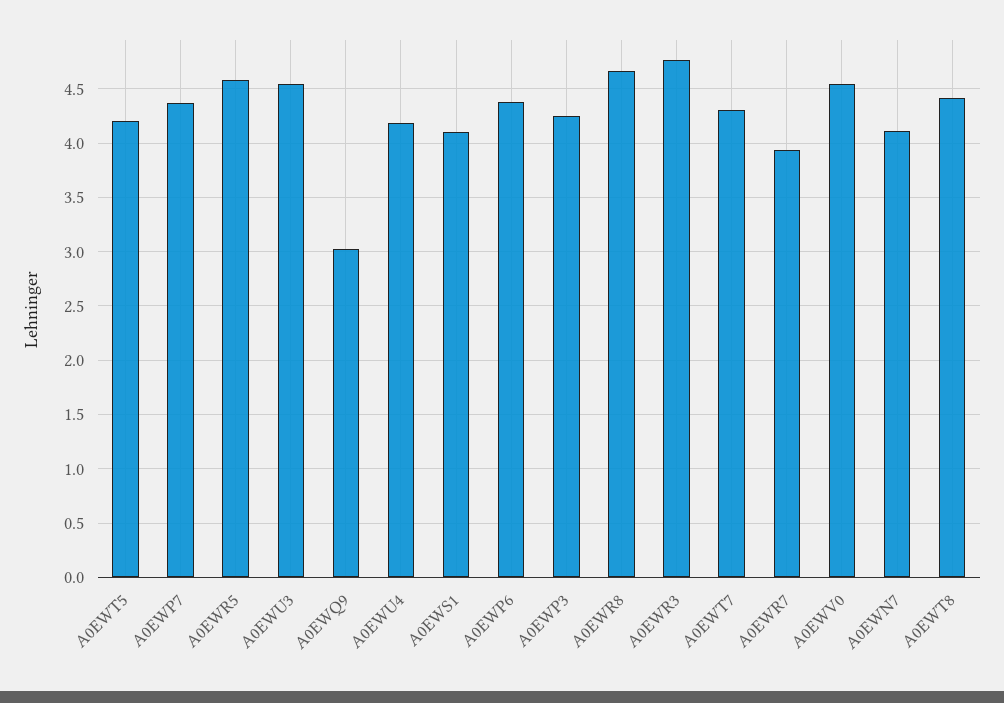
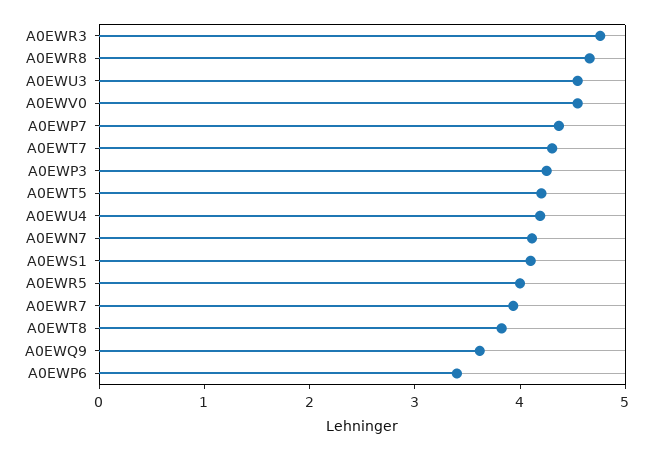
  {
    "A0EWT5": 4.2,
    "A0EWP7": 4.4,
-   "A0EWR5": 4.6,
+   "A0EWR5": 4,
    "A0EWU3": 4.5,
-   "A0EWQ9": 3,
+   "A0EWQ9": 3.6,
    "A0EWU4": 4.2,
    "A0EWS1": 4.1,
-   "A0EWP6": 4.4,
+   "A0EWP6": 3.4,
    "A0EWP3": 4.3,
    "A0EWR8": 4.7,
    "A0EWR3": 4.8,
    "A0EWT7": 4.3,
    "A0EWR7": 3.9,
    "A0EWV0": 4.5,
    "A0EWN7": 4.1,
-   "A0EWT8": 4.4
+   "A0EWT8": 3.8
  }

